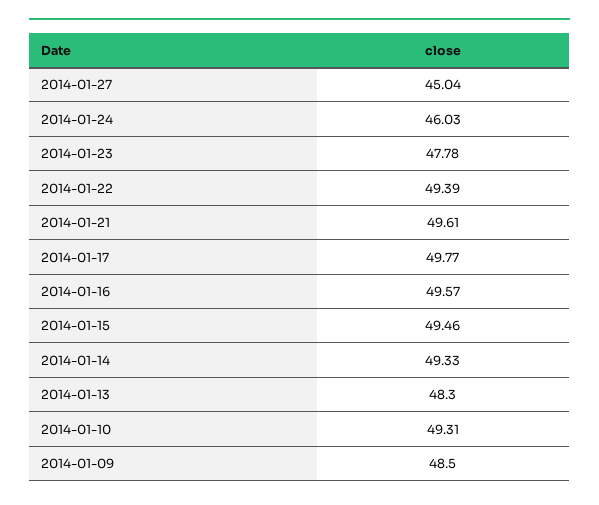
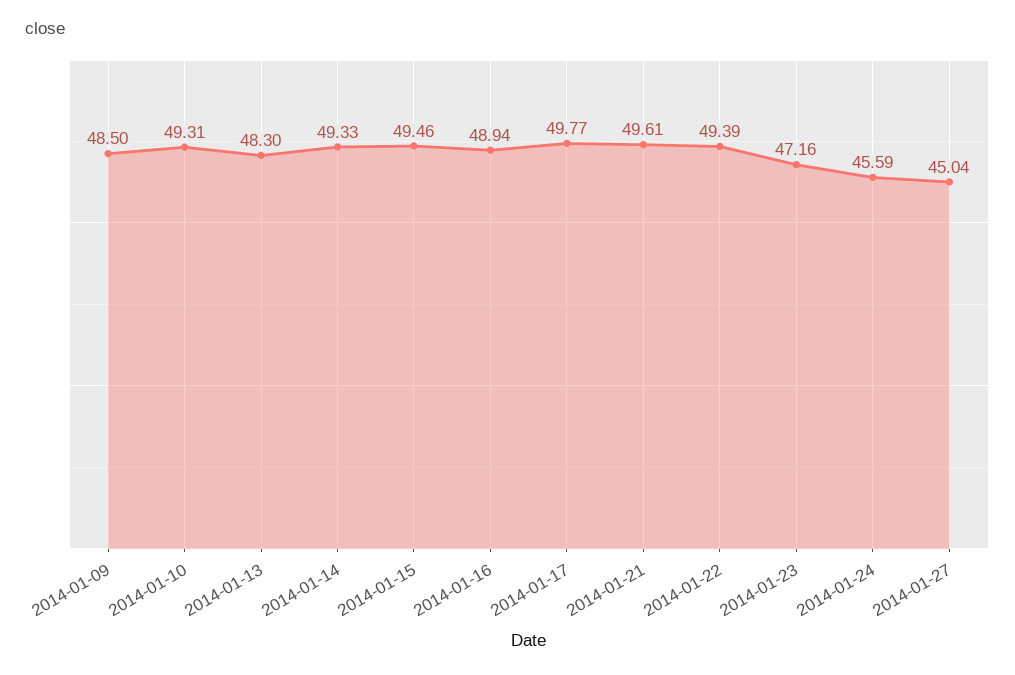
  {
    "2014-01-27": 45.04,
-   "2014-01-24": 46.03,
+   "2014-01-24": 45.59,
-   "2014-01-23": 47.78,
+   "2014-01-23": 47.16,
    "2014-01-22": 49.39,
    "2014-01-21": 49.61,
    "2014-01-17": 49.77,
-   "2014-01-16": 49.57,
+   "2014-01-16": 48.94,
    "2014-01-15": 49.46,
    "2014-01-14": 49.33,
    "2014-01-13": 48.3,
    "2014-01-10": 49.31,
    "2014-01-09": 48.5
  }

